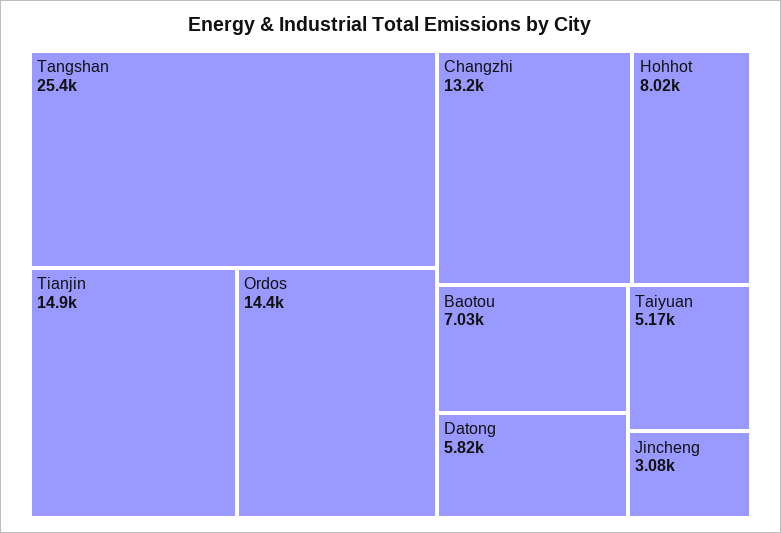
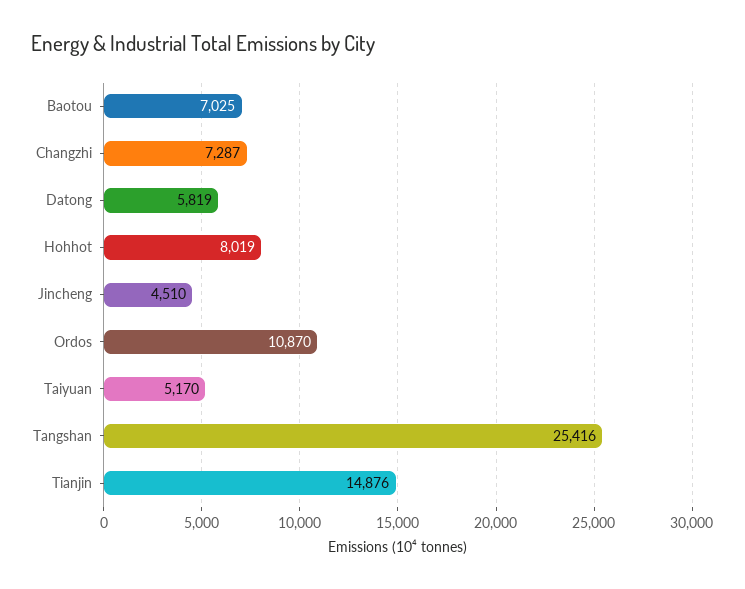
  {
    "Tangshan": 25416,
    "Tianjin": 14876,
-   "Ordos": 14400,
+   "Ordos": 10870,
-   "Changzhi": 13200,
+   "Changzhi": 7287,
    "Hohhot": 8019,
    "Baotou": 7025,
    "Datong": 5819,
    "Taiyuan": 5170,
-   "Jincheng": 3080
+   "Jincheng": 4510
  }

